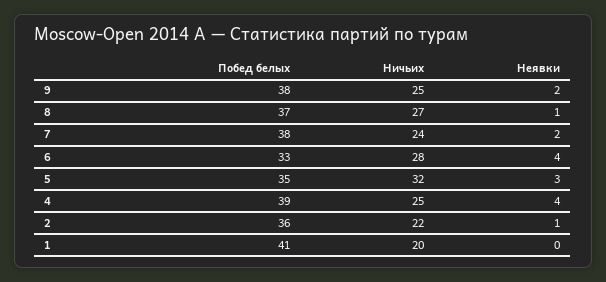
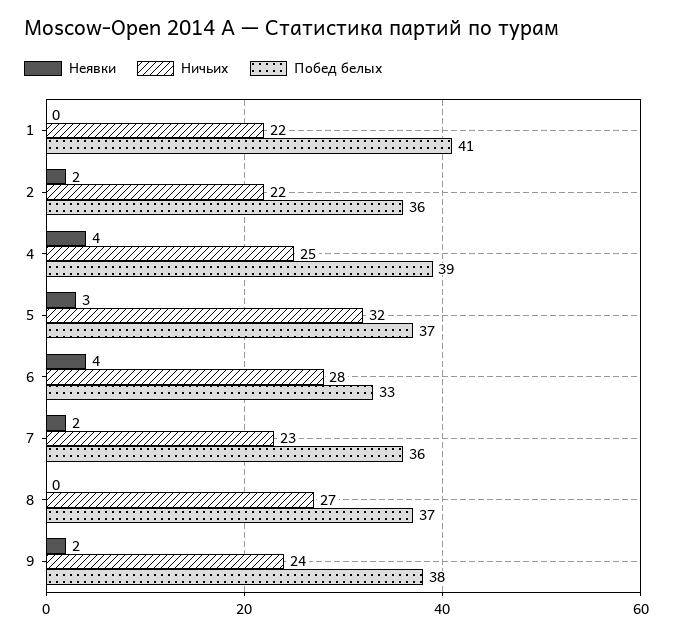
  {
    "Побед белых": {
      "9": 38,
      "8": 37,
-     "7": 38,
+     "7": 36,
      "6": 33,
-     "5": 35,
+     "5": 37,
      "4": 39,
      "2": 36,
      "1": 41
    },
    "Ничьих": {
-     "9": 25,
+     "9": 24,
      "8": 27,
-     "7": 24,
+     "7": 23,
      "6": 28,
      "5": 32,
      "4": 25,
      "2": 22,
-     "1": 20
+     "1": 22
    },
    "Неявки": {
      "9": 2,
-     "8": 1,
+     "8": 0,
      "7": 2,
      "6": 4,
      "5": 3,
      "4": 4,
-     "2": 1,
+     "2": 2,
      "1": 0
    }
  }

